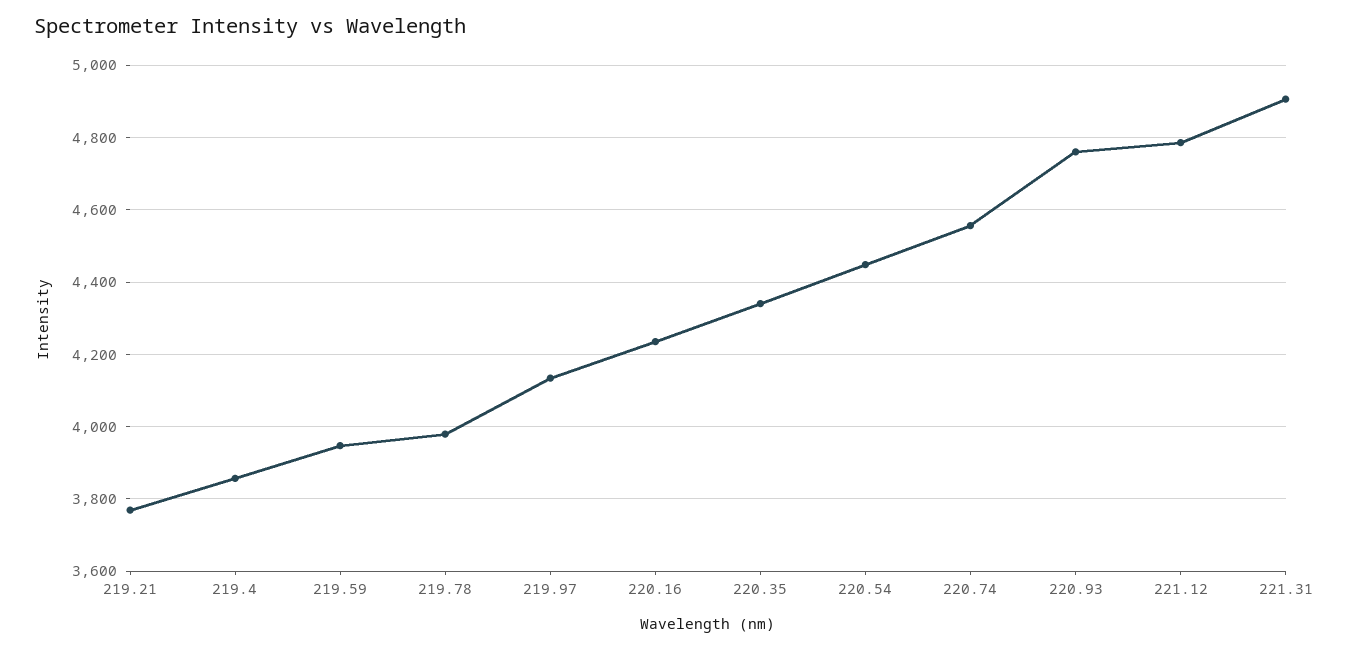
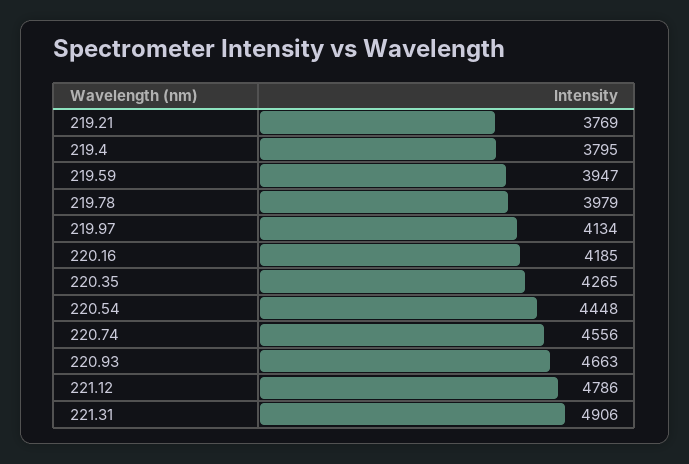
  {
    "219.21": 3769,
-   "219.4": 3860,
+   "219.4": 3795,
    "219.59": 3947,
    "219.78": 3979,
    "219.97": 4134,
-   "220.16": 4240,
+   "220.16": 4185,
-   "220.35": 4340,
+   "220.35": 4265,
    "220.54": 4448,
    "220.74": 4556,
-   "220.93": 4760,
+   "220.93": 4663,
    "221.12": 4786,
    "221.31": 4906
  }

